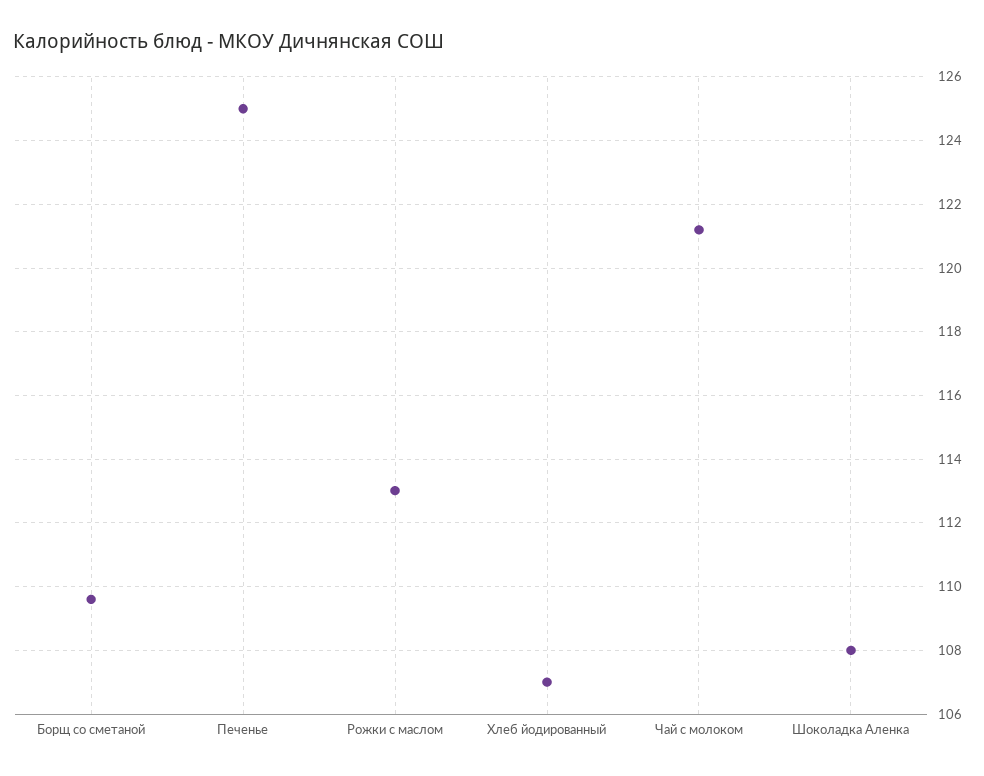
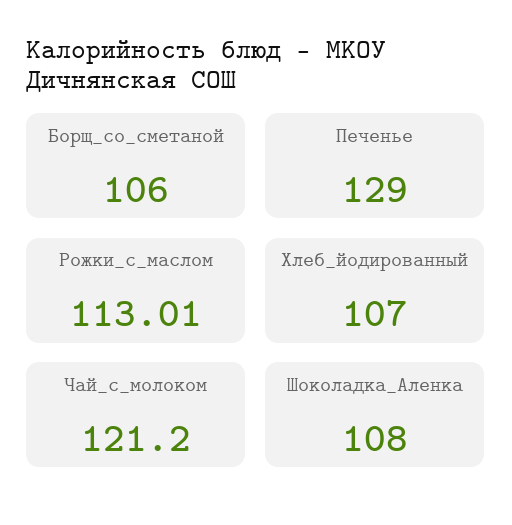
  {
-   "Борщ со сметаной": 109.6,
+   "Борщ со сметаной": 106,
-   "Печенье": 125,
+   "Печенье": 129,
    "Рожки с маслом": 113.01,
    "Хлеб йодированный": 107,
    "Чай с молоком": 121.2,
    "Шоколадка Аленка": 108
  }

